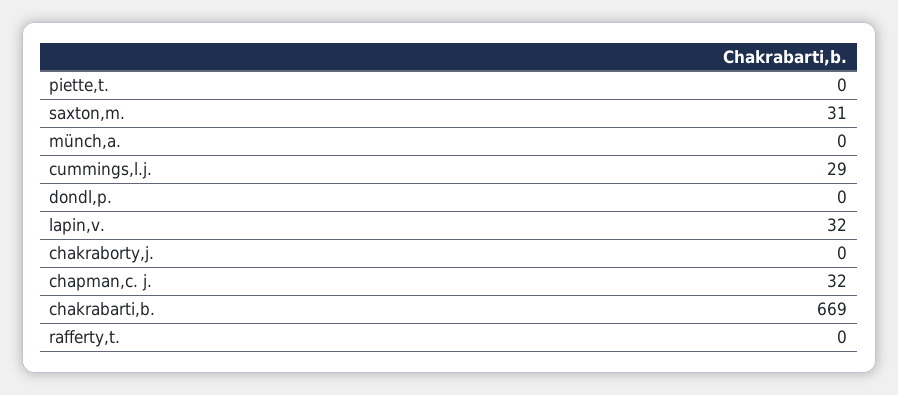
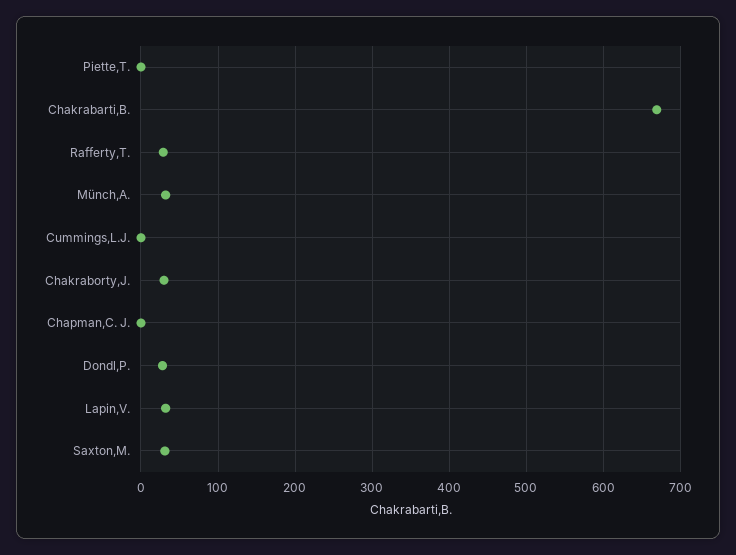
  {
    "piette,t.": 0,
    "saxton,m.": 31,
-   "münch,a.": 0,
+   "münch,a.": 30,
-   "cummings,l.j.": 29,
+   "cummings,l.j.": 0,
-   "dondl,p.": 0,
+   "dondl,p.": 30,
    "lapin,v.": 32,
-   "chakraborty,j.": 0,
+   "chakraborty,j.": 30,
-   "chapman,c. j.": 32,
+   "chapman,c. j.": 0,
    "chakrabarti,b.": 669,
-   "rafferty,t.": 0
+   "rafferty,t.": 30
  }

